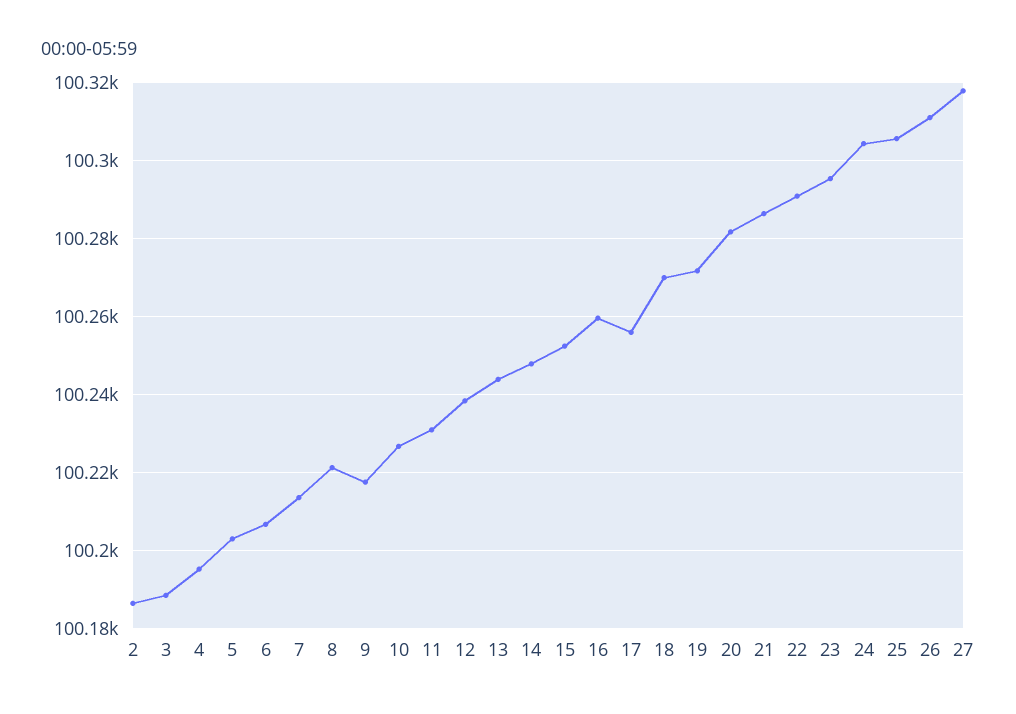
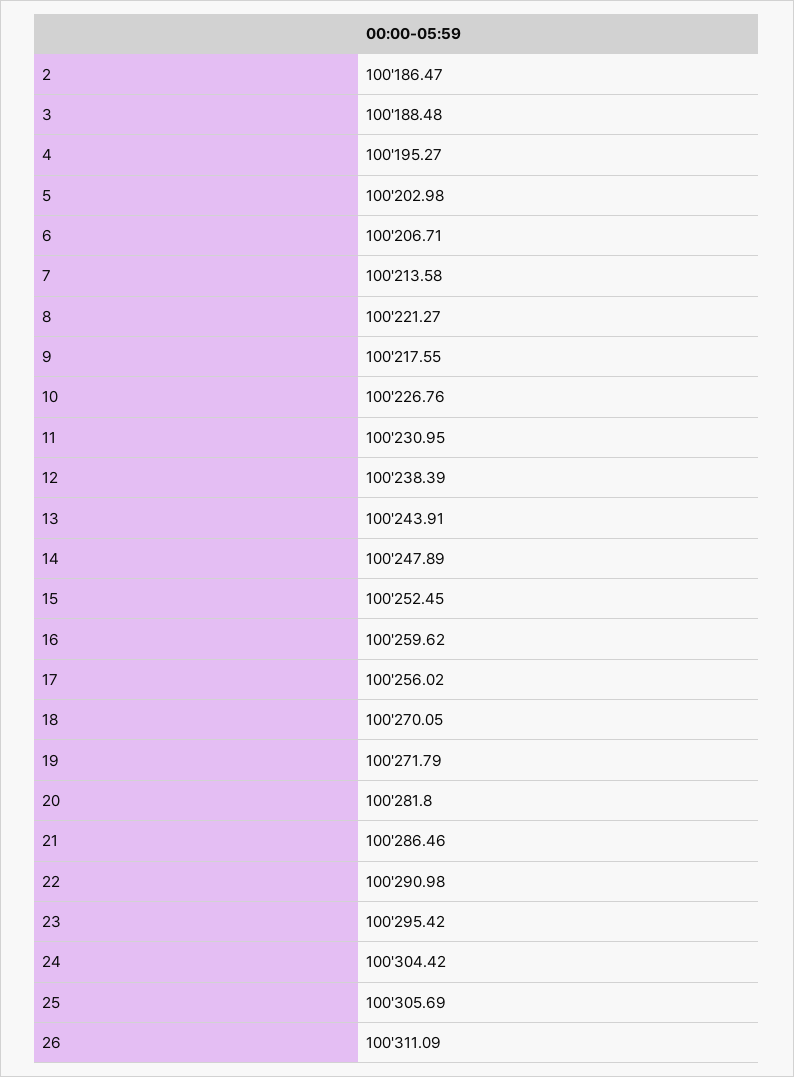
  {
    "2": 100186.47,
    "3": 100188.48,
    "4": 100195.27,
    "5": 100202.98,
    "6": 100206.71,
    "7": 100213.58,
    "8": 100221.27,
    "9": 100217.55,
    "10": 100226.76,
    "11": 100230.95,
    "12": 100238.39,
    "13": 100243.91,
    "14": 100247.89,
    "15": 100252.45,
    "16": 100259.62,
    "17": 100256.02,
    "18": 100270.05,
    "19": 100271.79,
    "20": 100281.8,
    "21": 100286.46,
    "22": 100290.98,
    "23": 100295.42,
    "24": 100304.42,
    "25": 100305.69,
-   "26": 100311.09,
+   "26": 100311.09
-   "27": 100318
  }

